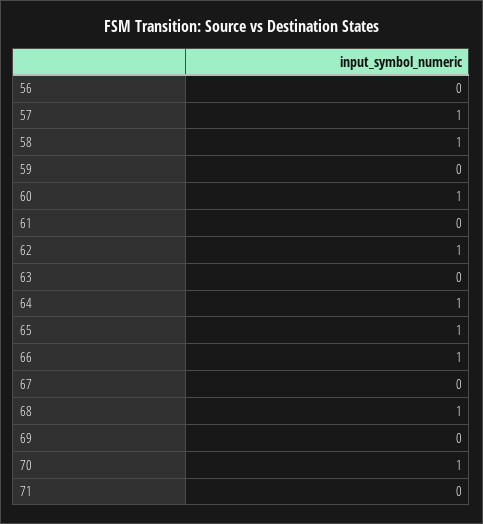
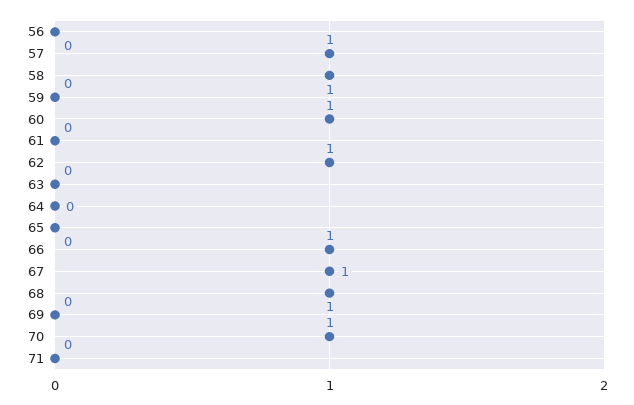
  {
    "56": 0,
    "57": 1,
    "58": 1,
    "59": 0,
    "60": 1,
    "61": 0,
    "62": 1,
    "63": 0,
-   "64": 1,
+   "64": 0,
-   "65": 1,
+   "65": 0,
    "66": 1,
-   "67": 0,
+   "67": 1,
    "68": 1,
    "69": 0,
    "70": 1,
    "71": 0
  }

